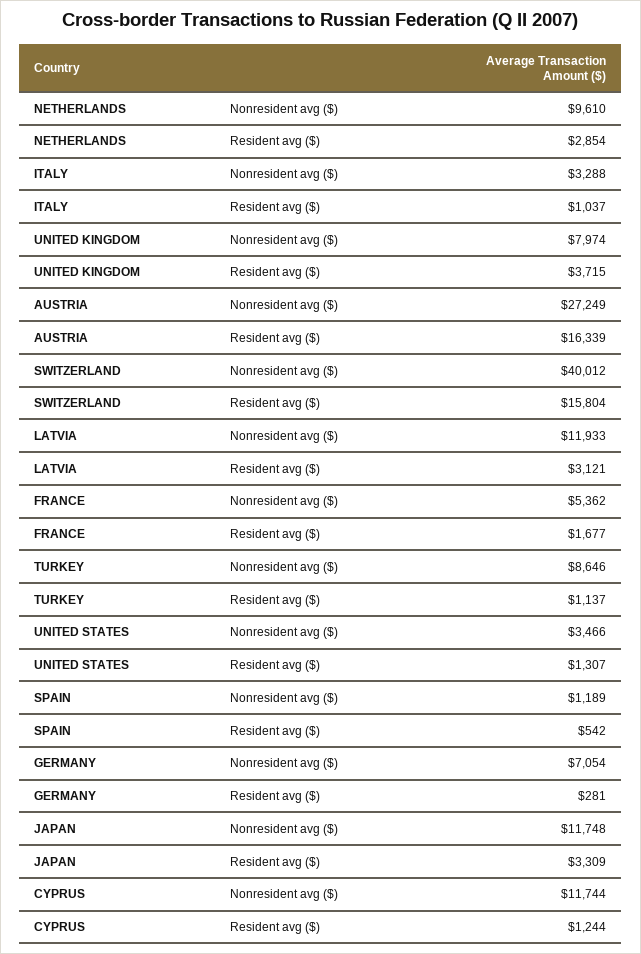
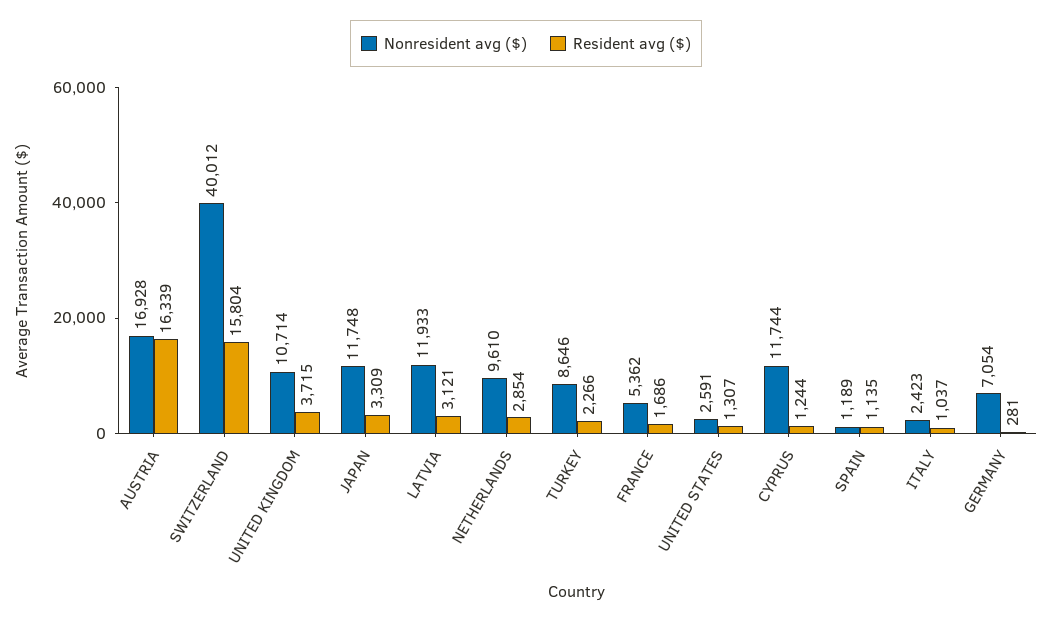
  {
    "Nonresident avg ($)": {
      "NETHERLANDS": 9610,
-     "ITALY": 3288,
+     "ITALY": 2423,
-     "UNITED KINGDOM": 7974,
+     "UNITED KINGDOM": 10714,
-     "AUSTRIA": 27249,
+     "AUSTRIA": 16928,
      "SWITZERLAND": 40012,
      "LATVIA": 11933,
      "FRANCE": 5362,
      "TURKEY": 8646,
-     "UNITED STATES": 3466,
+     "UNITED STATES": 2591,
      "SPAIN": 1189,
      "GERMANY": 7054,
      "JAPAN": 11748,
      "CYPRUS": 11744
    },
    "Resident avg ($)": {
      "NETHERLANDS": 2854,
      "ITALY": 1037,
      "UNITED KINGDOM": 3715,
      "AUSTRIA": 16339,
      "SWITZERLAND": 15804,
      "LATVIA": 3121,
-     "FRANCE": 1677,
+     "FRANCE": 1686,
-     "TURKEY": 1137,
+     "TURKEY": 2266,
      "UNITED STATES": 1307,
-     "SPAIN": 542,
+     "SPAIN": 1135,
      "GERMANY": 281,
      "JAPAN": 3309,
      "CYPRUS": 1244
    }
  }

